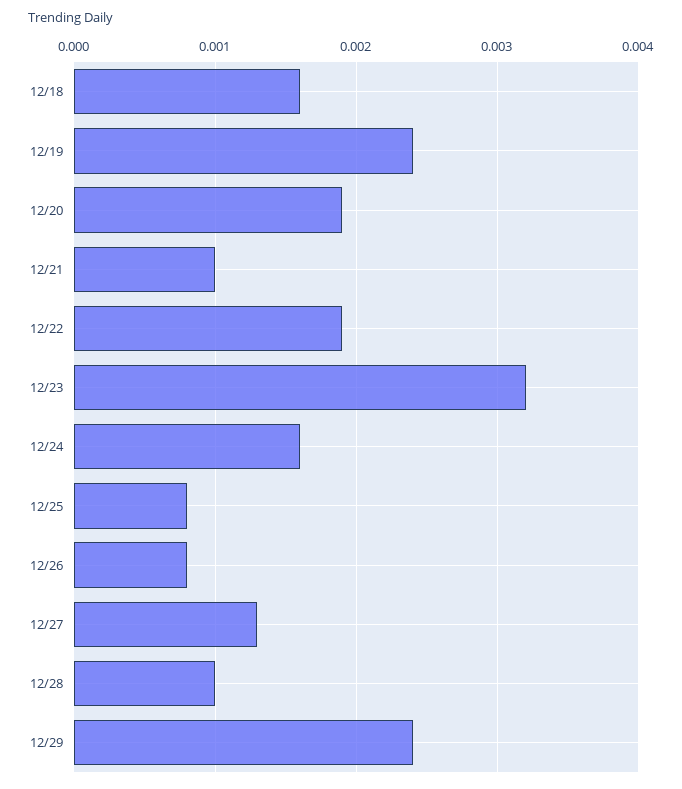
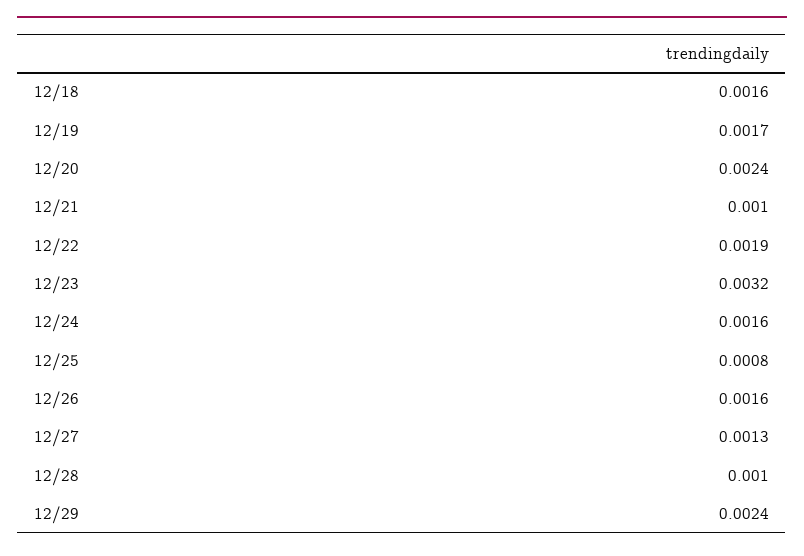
  {
    "12/18": 0.0016,
-   "12/19": 0.0024,
+   "12/19": 0.0017,
-   "12/20": 0.0019,
+   "12/20": 0.0024,
    "12/21": 0.001,
    "12/22": 0.0019,
    "12/23": 0.0032,
    "12/24": 0.0016,
    "12/25": 0.0008,
-   "12/26": 0.0008,
+   "12/26": 0.0016,
    "12/27": 0.0013,
    "12/28": 0.001,
    "12/29": 0.0024
  }

